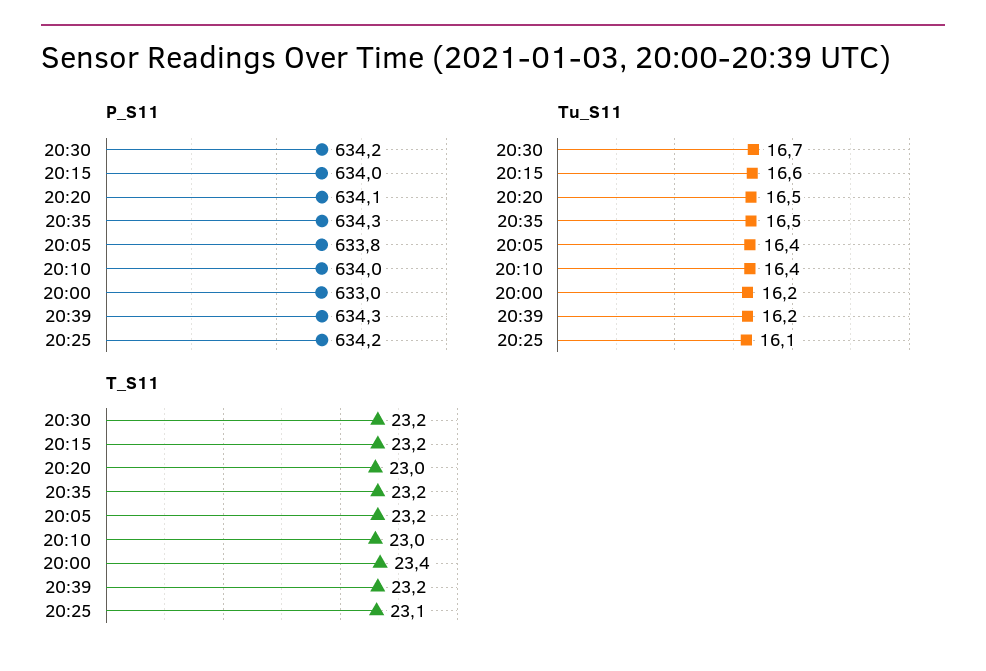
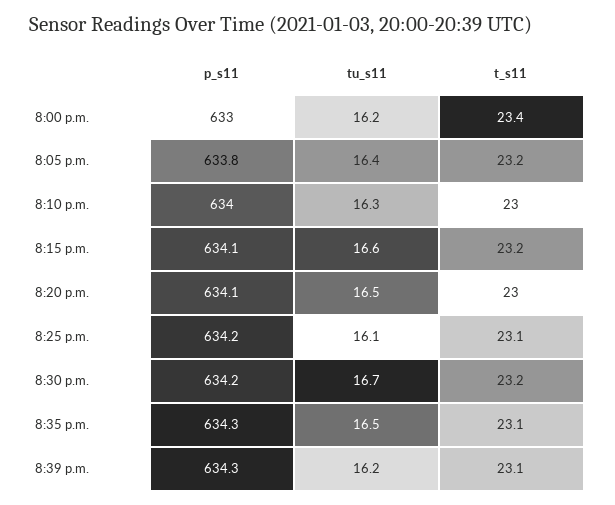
  {
    "P_S11": {
      "20:30": 634.2,
-     "20:15": 634,
+     "20:15": 634.1,
      "20:20": 634.1,
      "20:35": 634.3,
      "20:05": 633.8,
      "20:10": 634,
      "20:00": 633,
      "20:39": 634.3,
      "20:25": 634.2
    },
    "Tu_S11": {
      "20:30": 16.7,
      "20:15": 16.6,
      "20:20": 16.5,
      "20:35": 16.5,
      "20:05": 16.4,
-     "20:10": 16.4,
+     "20:10": 16.3,
      "20:00": 16.2,
      "20:39": 16.2,
      "20:25": 16.1
    },
    "T_S11": {
      "20:30": 23.2,
      "20:15": 23.2,
      "20:20": 23,
-     "20:35": 23.2,
+     "20:35": 23.1,
      "20:05": 23.2,
      "20:10": 23,
      "20:00": 23.4,
-     "20:39": 23.2,
+     "20:39": 23.1,
      "20:25": 23.1
    }
  }

